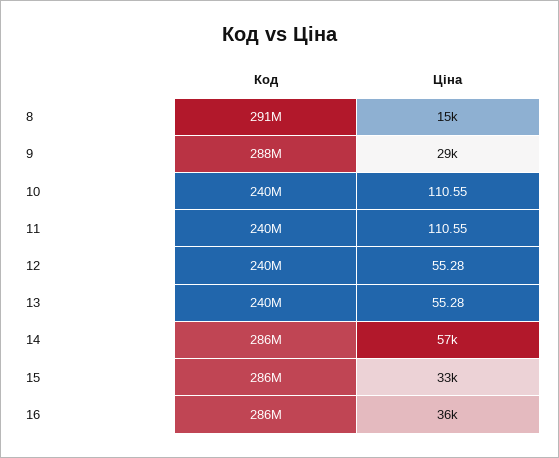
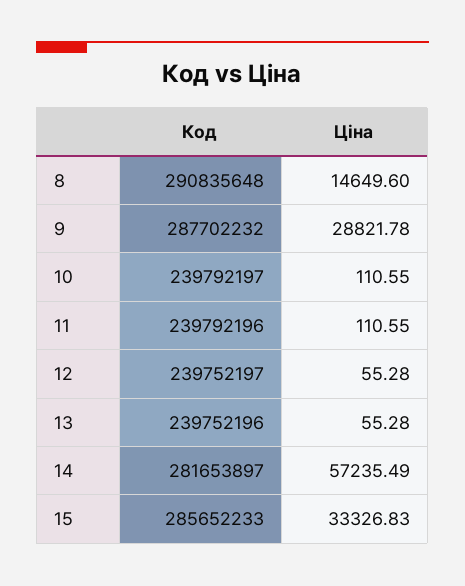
  {
    "Код": {
      "8": 290835648,
      "9": 287702232,
      "10": 239792197,
      "11": 239792196,
      "12": 239752197,
      "13": 239752196,
-     "14": 286000000,
+     "14": 281653897,
-     "15": 285652233,
+     "15": 285652233
-     "16": 286000000
    },
    "Ціна": {
      "8": 14649.6,
      "9": 28821.78,
      "10": 110.55,
      "11": 110.55,
      "12": 55.28,
      "13": 55.28,
      "14": 57235.49,
-     "15": 33326.83,
+     "15": 33326.83
-     "16": 36000
    }
  }

